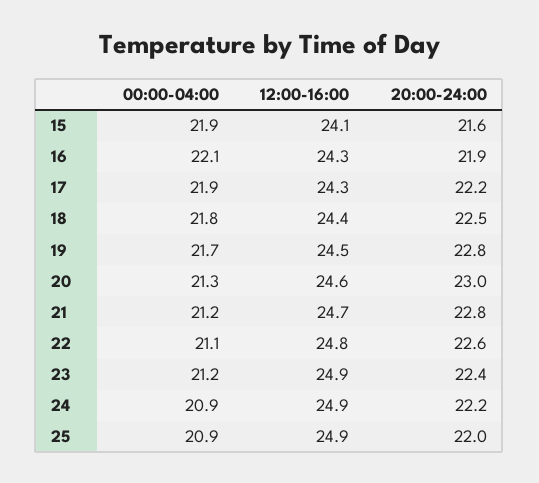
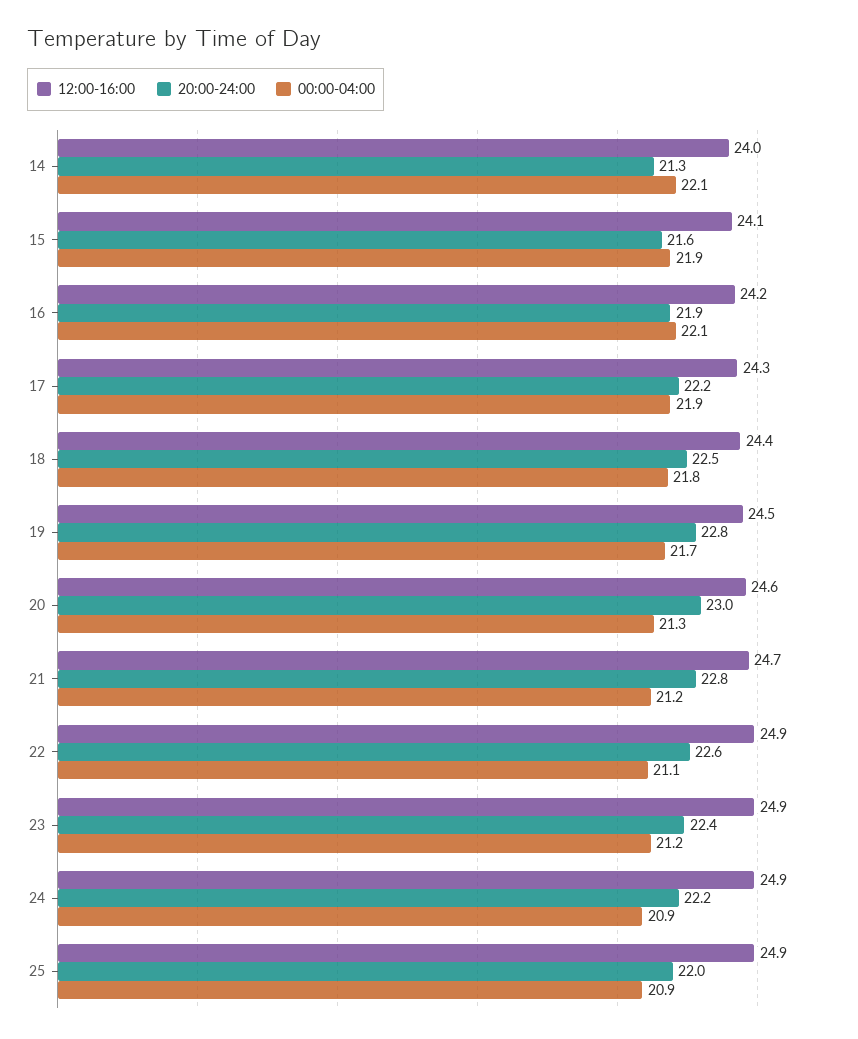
  {
    "00:00-04:00": {
      "15": 21.9,
      "16": 22.1,
      "17": 21.9,
      "18": 21.8,
      "19": 21.7,
      "20": 21.3,
      "21": 21.2,
      "22": 21.1,
      "23": 21.2,
      "24": 20.9,
-     "25": 20.9
+     "25": 20.9,
+     "14": 22.1
    },
    "12:00-16:00": {
      "15": 24.1,
-     "16": 24.3,
+     "16": 24.2,
      "17": 24.3,
      "18": 24.4,
      "19": 24.5,
      "20": 24.6,
      "21": 24.7,
-     "22": 24.8,
+     "22": 24.9,
      "23": 24.9,
      "24": 24.9,
-     "25": 24.9
+     "25": 24.9,
+     "14": 24
    },
    "20:00-24:00": {
      "15": 21.6,
      "16": 21.9,
      "17": 22.2,
      "18": 22.5,
      "19": 22.8,
      "20": 23,
      "21": 22.8,
      "22": 22.6,
      "23": 22.4,
      "24": 22.2,
-     "25": 22
+     "25": 22,
+     "14": 21.3
    }
  }

